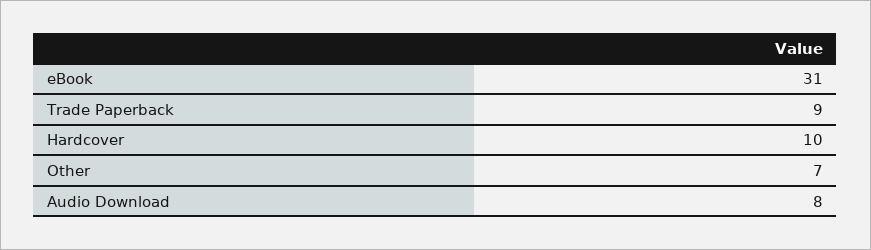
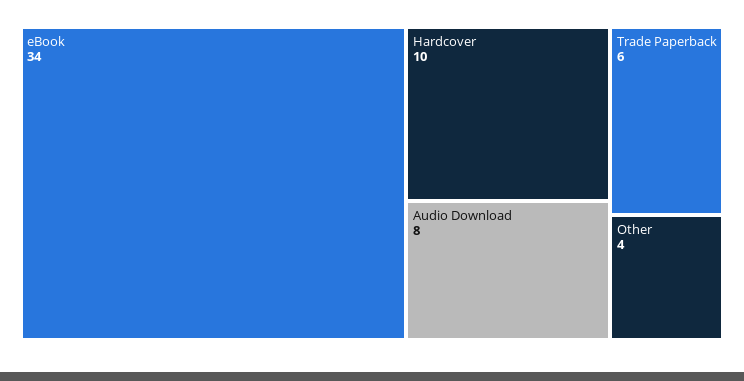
  {
-   "eBook": 31,
+   "eBook": 34,
-   "Trade Paperback": 9,
+   "Trade Paperback": 6,
    "Hardcover": 10,
-   "Other": 7,
+   "Other": 4,
    "Audio Download": 8
  }

